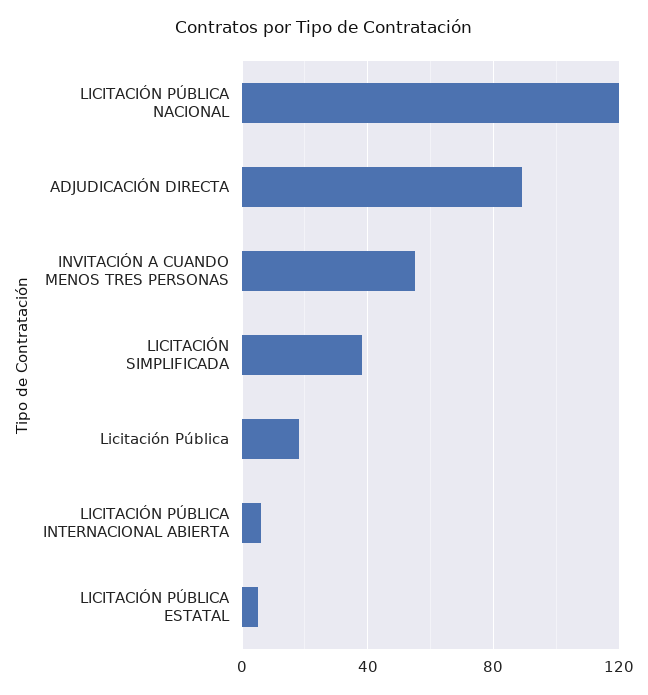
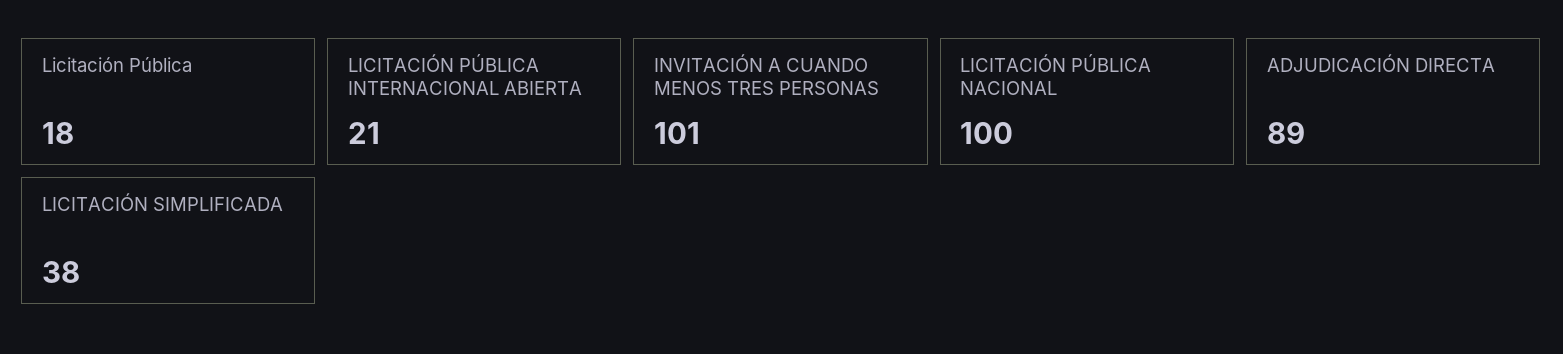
  {
-   "LICITACIÓN PÚBLICA NACIONAL": 120,
+   "LICITACIÓN PÚBLICA NACIONAL": 100,
    "ADJUDICACIÓN DIRECTA": 89,
-   "INVITACIÓN A CUANDO MENOS TRES PERSONAS": 55,
+   "INVITACIÓN A CUANDO MENOS TRES PERSONAS": 101,
    "LICITACIÓN SIMPLIFICADA": 38,
    "Licitación Pública": 18,
-   "LICITACIÓN PÚBLICA INTERNACIONAL ABIERTA": 5,
+   "LICITACIÓN PÚBLICA INTERNACIONAL ABIERTA": 21
-   "LICITACIÓN PÚBLICA ESTATAL": 5
  }

